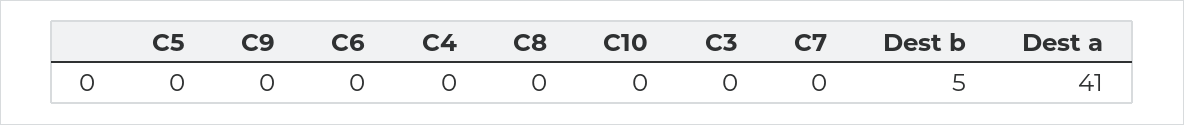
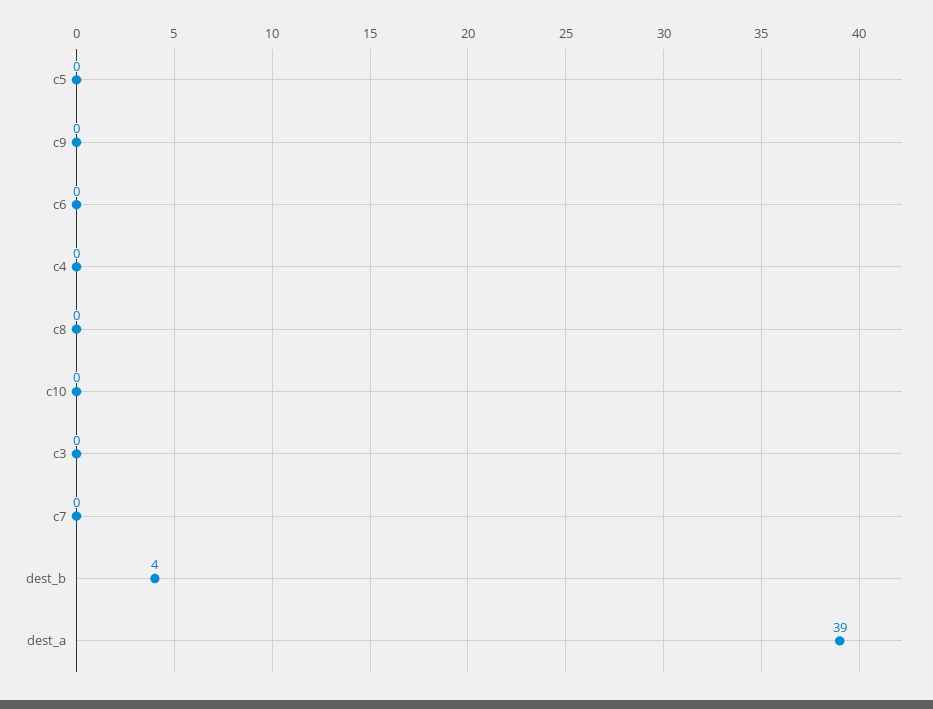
  {
    "C5": 0,
    "C9": 0,
    "C6": 0,
    "C4": 0,
    "C8": 0,
    "C10": 0,
    "C3": 0,
    "C7": 0,
-   "Dest b": 5,
+   "Dest b": 4,
-   "Dest a": 41
+   "Dest a": 39
  }

